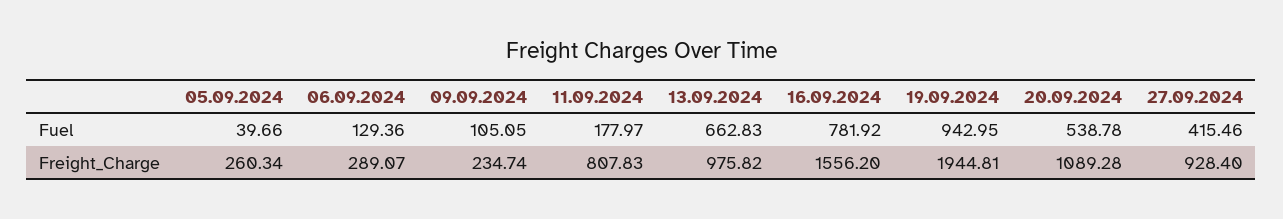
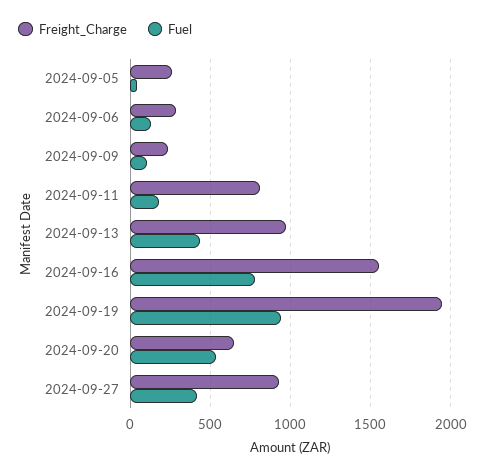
  {
    "Fuel": {
      "05.09.2024": 39.66,
      "06.09.2024": 129.36,
      "09.09.2024": 105.05,
      "11.09.2024": 177.97,
-     "13.09.2024": 662.83,
+     "13.09.2024": 450,
      "16.09.2024": 781.92,
      "19.09.2024": 942.95,
      "20.09.2024": 538.78,
      "27.09.2024": 415.46
    },
    "Freight_Charge": {
      "05.09.2024": 260.34,
      "06.09.2024": 289.07,
      "09.09.2024": 234.74,
      "11.09.2024": 807.83,
      "13.09.2024": 975.82,
      "16.09.2024": 1556.2,
      "19.09.2024": 1944.81,
-     "20.09.2024": 1089.28,
+     "20.09.2024": 650,
      "27.09.2024": 928.4
    }
  }

